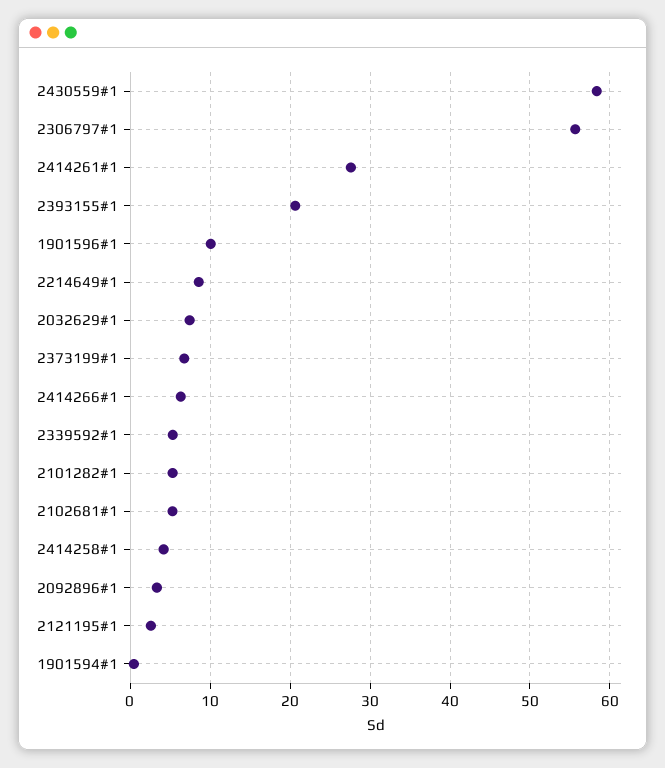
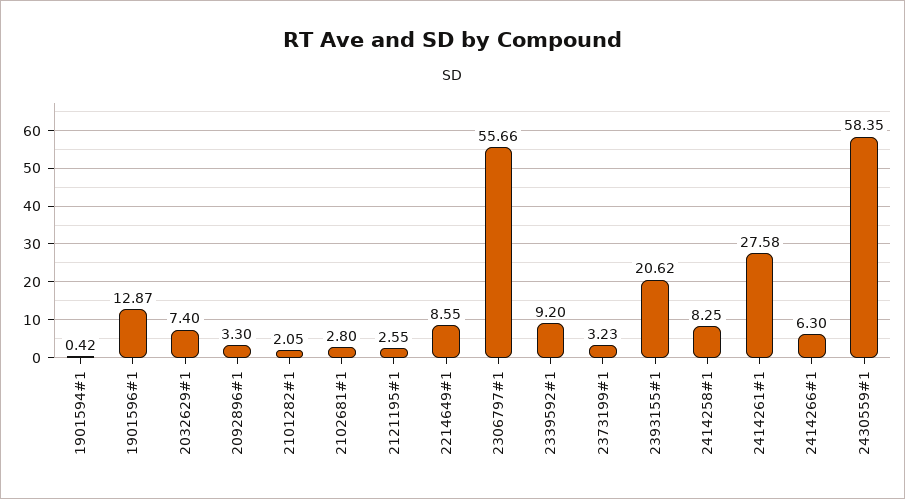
  {
    "2430559#1": 58.35,
    "2306797#1": 55.66,
    "2414261#1": 27.58,
    "2393155#1": 20.62,
-   "1901596#1": 10,
+   "1901596#1": 12.87,
    "2214649#1": 8.55,
    "2032629#1": 7.4,
-   "2373199#1": 7,
+   "2373199#1": 3.23,
    "2414266#1": 6.3,
-   "2339592#1": 5,
+   "2339592#1": 9.2,
-   "2101282#1": 5,
+   "2101282#1": 2.05,
-   "2102681#1": 5,
+   "2102681#1": 2.8,
-   "2414258#1": 4,
+   "2414258#1": 8.25,
    "2092896#1": 3.3,
    "2121195#1": 2.55,
    "1901594#1": 0.42
  }

